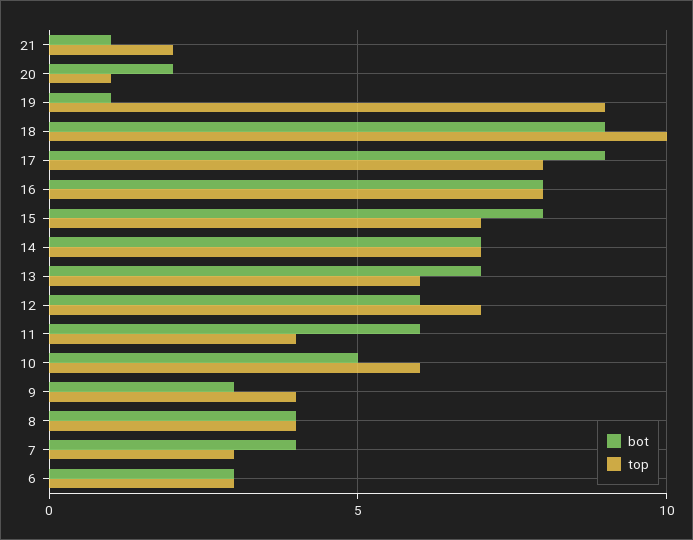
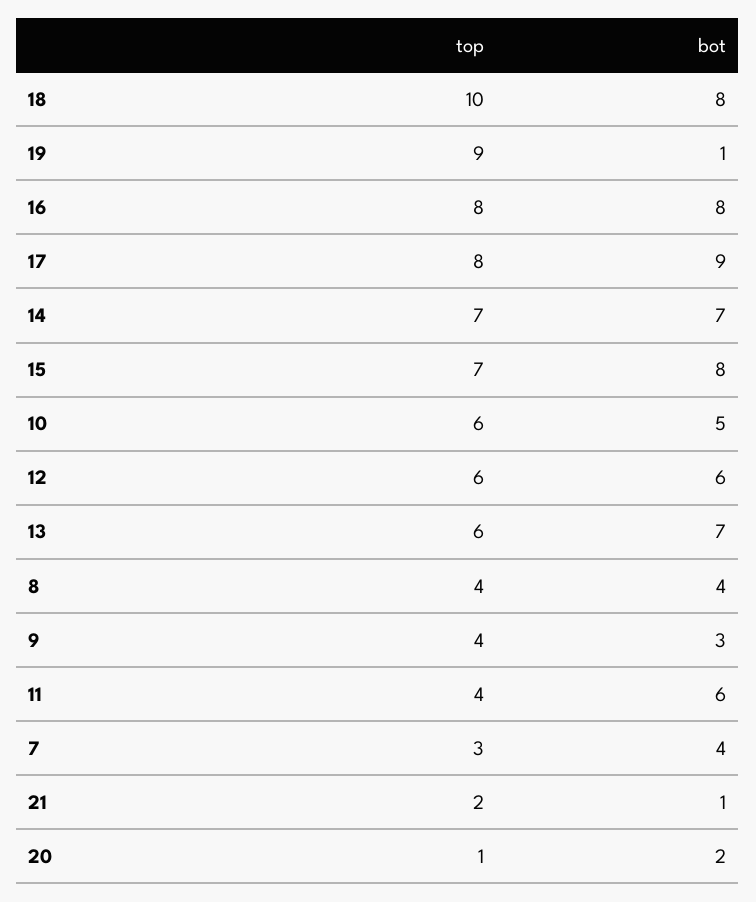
  {
    "bot": {
      "21": 1,
      "20": 2,
      "19": 1,
-     "18": 9,
+     "18": 8,
      "17": 9,
      "16": 8,
      "15": 8,
      "14": 7,
      "13": 7,
      "12": 6,
      "11": 6,
      "10": 5,
      "9": 3,
      "8": 4,
-     "7": 4,
+     "7": 4
-     "6": 3
    },
    "top": {
      "21": 2,
      "20": 1,
      "19": 9,
      "18": 10,
      "17": 8,
      "16": 8,
      "15": 7,
      "14": 7,
      "13": 6,
-     "12": 7,
+     "12": 6,
      "11": 4,
      "10": 6,
      "9": 4,
      "8": 4,
-     "7": 3,
+     "7": 3
-     "6": 3
    }
  }

